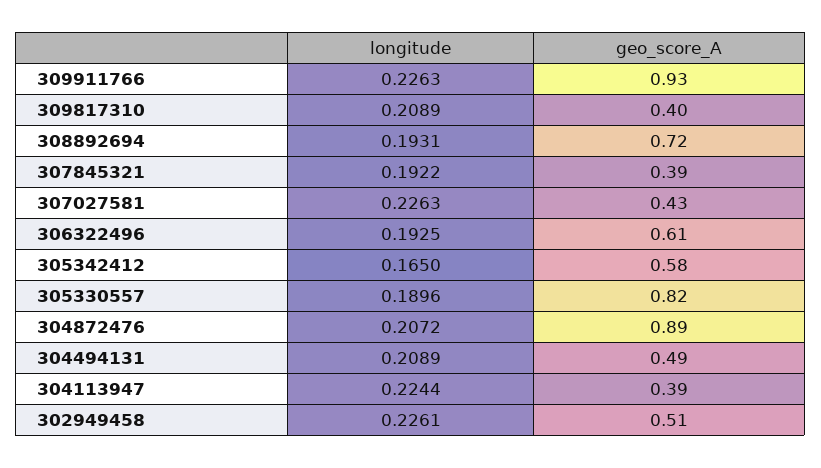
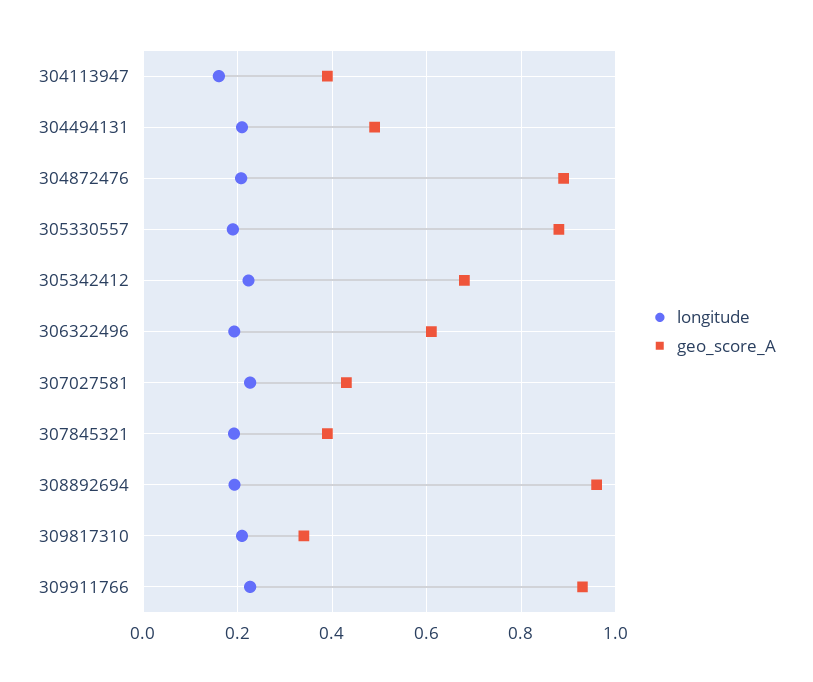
  {
    "longitude": {
      "309911766": 0.2263,
      "309817310": 0.2089,
      "308892694": 0.1931,
      "307845321": 0.1922,
      "307027581": 0.2263,
      "306322496": 0.1925,
-     "305342412": 0.165,
+     "305342412": 0.22,
      "305330557": 0.1896,
      "304872476": 0.2072,
      "304494131": 0.2089,
-     "304113947": 0.2244,
+     "304113947": 0.16
-     "302949458": 0.2261
    },
    "geo_score_A": {
      "309911766": 0.93,
-     "309817310": 0.4,
+     "309817310": 0.34,
-     "308892694": 0.72,
+     "308892694": 0.96,
      "307845321": 0.39,
      "307027581": 0.43,
      "306322496": 0.61,
-     "305342412": 0.58,
+     "305342412": 0.68,
-     "305330557": 0.82,
+     "305330557": 0.88,
      "304872476": 0.89,
      "304494131": 0.49,
-     "304113947": 0.39,
+     "304113947": 0.39
-     "302949458": 0.51
    }
  }

